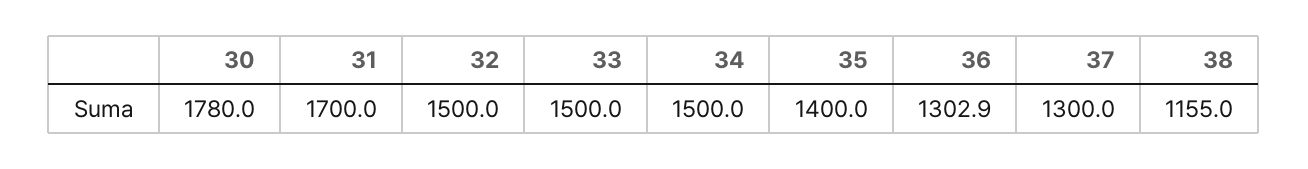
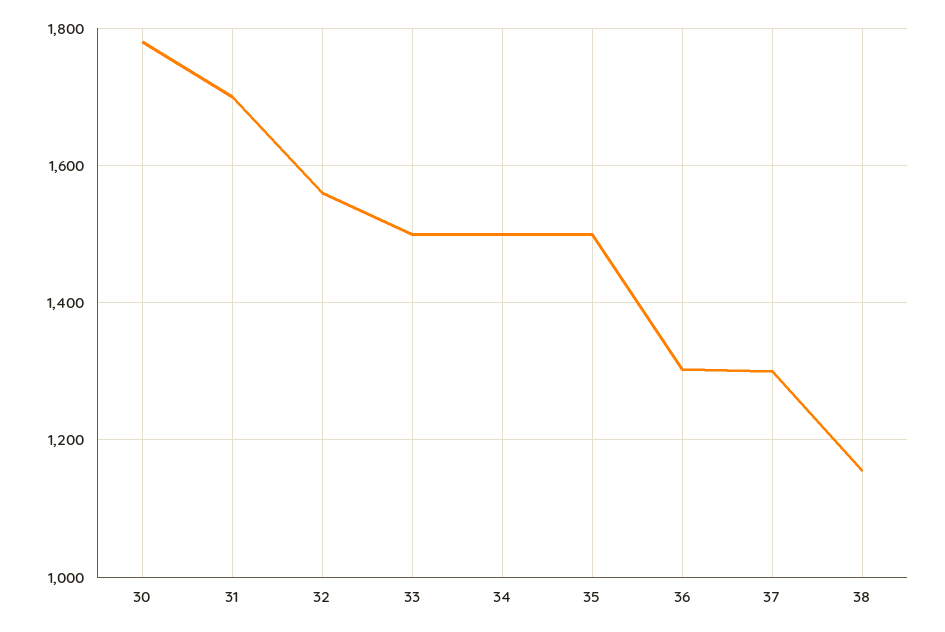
  {
    "30": 1780,
    "31": 1700,
-   "32": 1500,
+   "32": 1560,
    "33": 1500,
    "34": 1500,
-   "35": 1400,
+   "35": 1500,
    "36": 1302.9,
    "37": 1300,
    "38": 1155
  }

